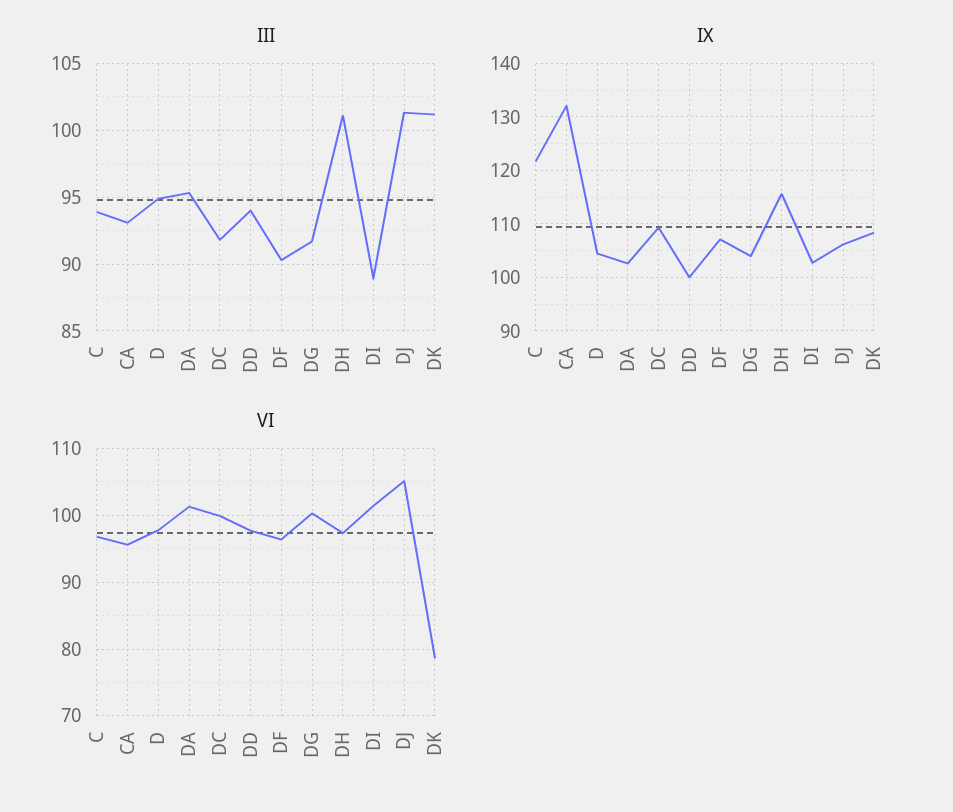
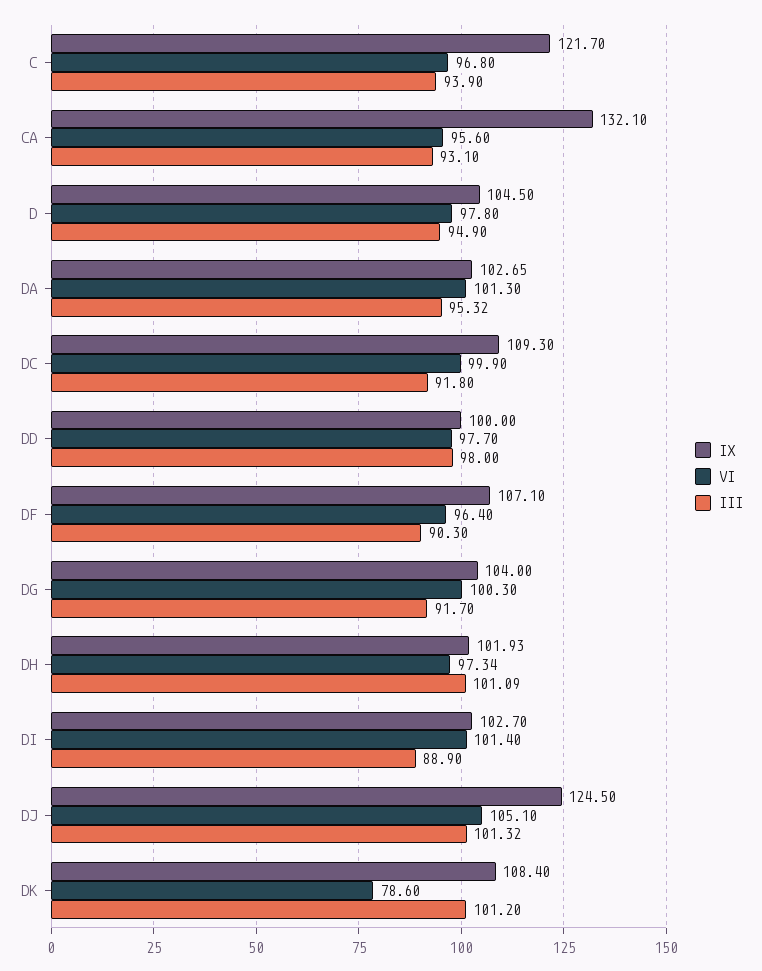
  {
    "III": {
      "C": 93.9,
      "CA": 93.1,
      "D": 94.9,
      "DA": 95.32,
      "DC": 91.8,
-     "DD": 94,
+     "DD": 98,
      "DF": 90.3,
      "DG": 91.7,
      "DH": 101.09,
      "DI": 88.9,
      "DJ": 101.32,
      "DK": 101.2
    },
    "IX": {
      "C": 121.7,
      "CA": 132.1,
      "D": 104.5,
      "DA": 102.65,
      "DC": 109.3,
      "DD": 100,
      "DF": 107.1,
      "DG": 104,
-     "DH": 116,
+     "DH": 101.93,
      "DI": 102.7,
-     "DJ": 106,
+     "DJ": 124.5,
      "DK": 108.4
    },
    "VI": {
      "C": 96.8,
      "CA": 95.6,
      "D": 97.8,
      "DA": 101.3,
      "DC": 99.9,
      "DD": 97.7,
      "DF": 96.4,
      "DG": 100.3,
      "DH": 97.34,
      "DI": 101.4,
      "DJ": 105.1,
      "DK": 78.6
    }
  }

